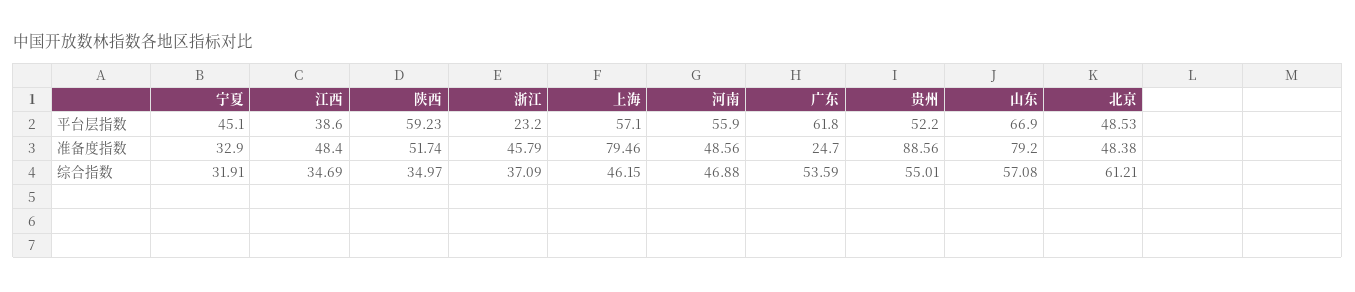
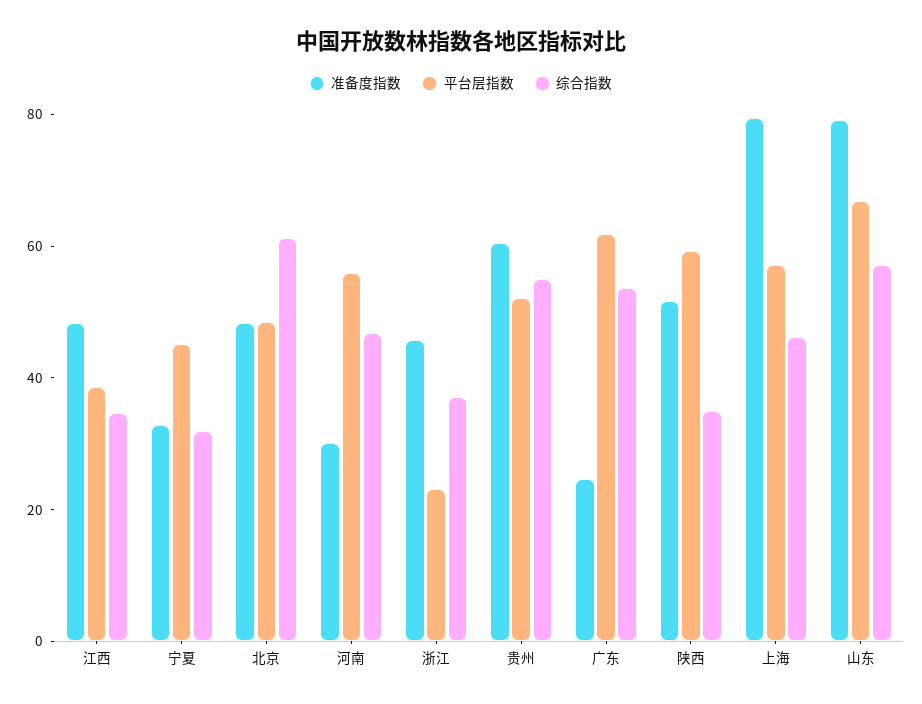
  {
    "平台层指数": {
      "宁夏": 45.1,
      "江西": 38.6,
      "陕西": 59.23,
      "浙江": 23.2,
      "上海": 57.1,
      "河南": 55.9,
      "广东": 61.8,
      "贵州": 52.2,
      "山东": 66.9,
      "北京": 48.53
    },
    "准备度指数": {
      "宁夏": 32.9,
      "江西": 48.4,
      "陕西": 51.74,
      "浙江": 45.79,
      "上海": 79.46,
-     "河南": 48.56,
+     "河南": 30,
      "广东": 24.7,
-     "贵州": 88.56,
+     "贵州": 60,
      "山东": 79.2,
      "北京": 48.38
    },
    "综合指数": {
      "宁夏": 31.91,
      "江西": 34.69,
      "陕西": 34.97,
      "浙江": 37.09,
      "上海": 46.15,
      "河南": 46.88,
      "广东": 53.59,
      "贵州": 55.01,
      "山东": 57.08,
      "北京": 61.21
    }
  }

